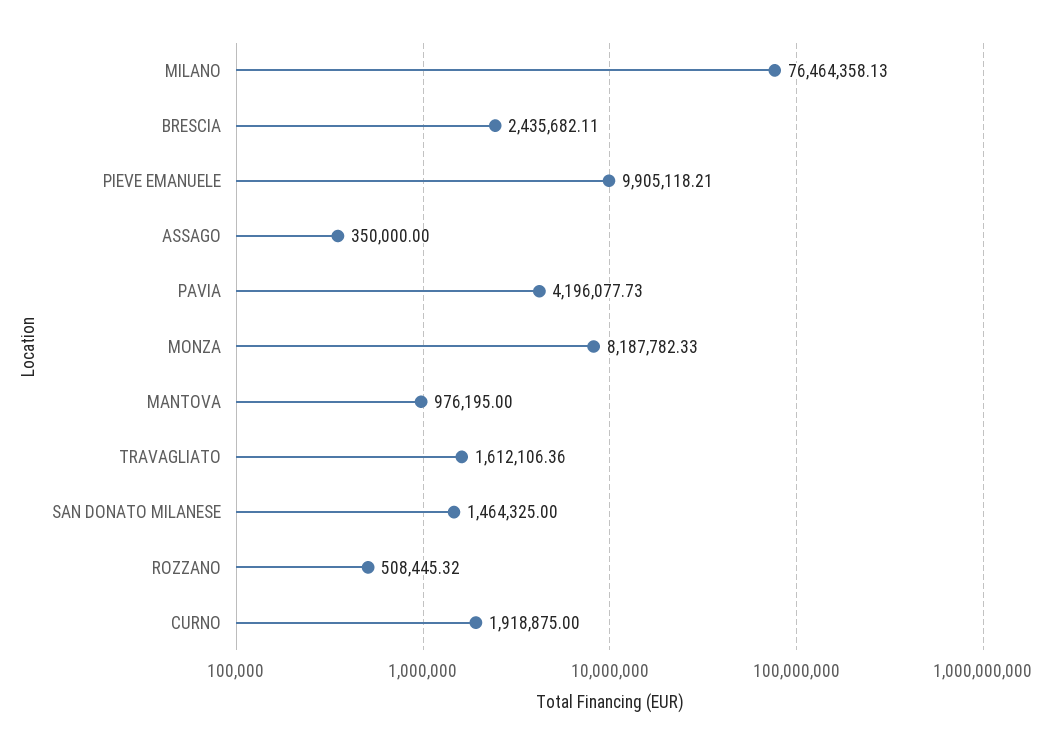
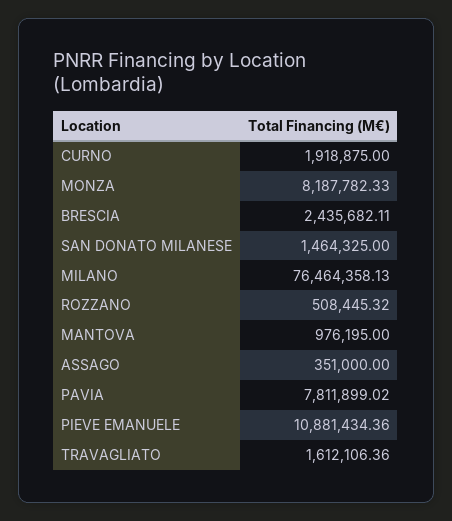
  {
    "MILANO": 76464358.13,
    "BRESCIA": 2435682.11,
-   "PIEVE EMANUELE": 9905118.21,
+   "PIEVE EMANUELE": 10881434.36,
-   "ASSAGO": 350000,
+   "ASSAGO": 351000,
-   "PAVIA": 4196077.73,
+   "PAVIA": 7811899.02,
    "MONZA": 8187782.33,
    "MANTOVA": 976195,
    "TRAVAGLIATO": 1612106.36,
    "SAN DONATO MILANESE": 1464325,
    "ROZZANO": 508445.32,
    "CURNO": 1918875
  }

